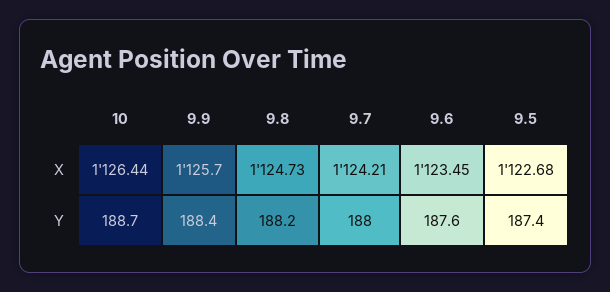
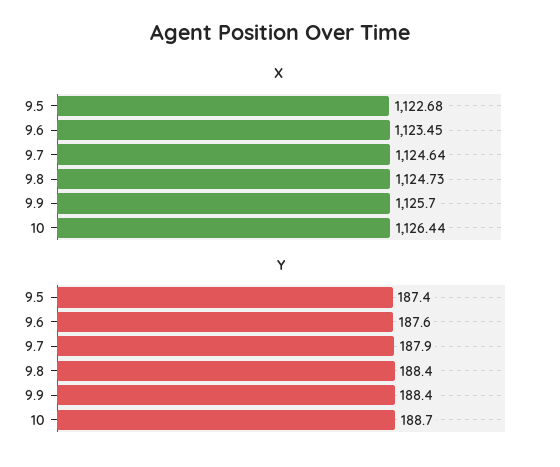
  {
    "X": {
      "10": 1126.44,
      "9.9": 1125.7,
      "9.8": 1124.73,
-     "9.7": 1124.21,
+     "9.7": 1124.64,
      "9.6": 1123.45,
      "9.5": 1122.68
    },
    "Y": {
      "10": 188.7,
      "9.9": 188.4,
-     "9.8": 188.2,
+     "9.8": 188.4,
-     "9.7": 188,
+     "9.7": 187.9,
      "9.6": 187.6,
      "9.5": 187.4
    }
  }

